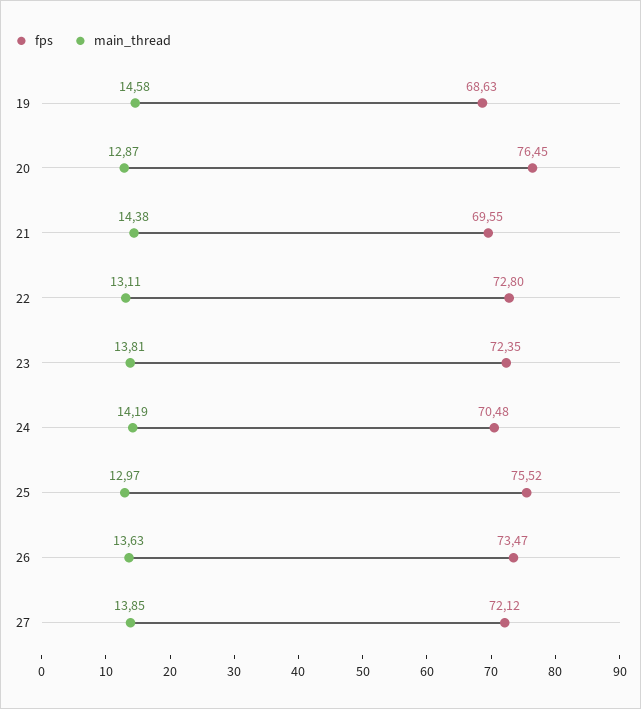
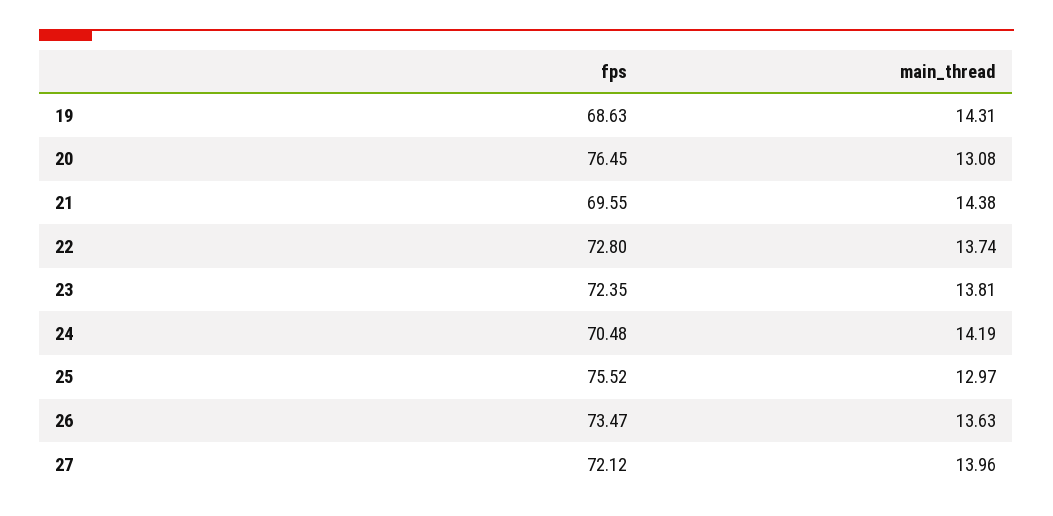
  {
    "fps": {
      "19": 68.63,
      "20": 76.45,
      "21": 69.55,
      "22": 72.8,
      "23": 72.35,
      "24": 70.48,
      "25": 75.52,
      "26": 73.47,
      "27": 72.12
    },
    "main_thread": {
-     "19": 14.58,
+     "19": 14.31,
-     "20": 12.87,
+     "20": 13.08,
      "21": 14.38,
-     "22": 13.11,
+     "22": 13.74,
      "23": 13.81,
      "24": 14.19,
      "25": 12.97,
      "26": 13.63,
-     "27": 13.85
+     "27": 13.96
    }
  }

